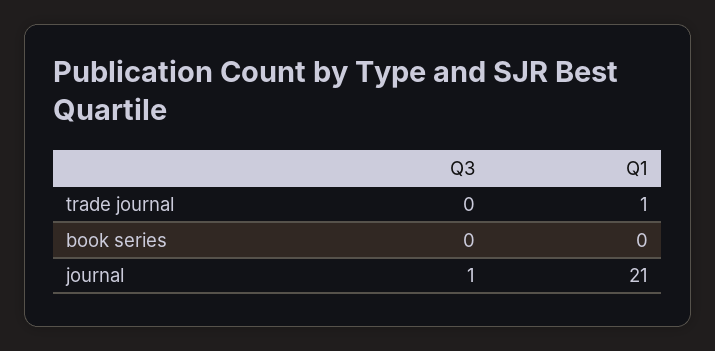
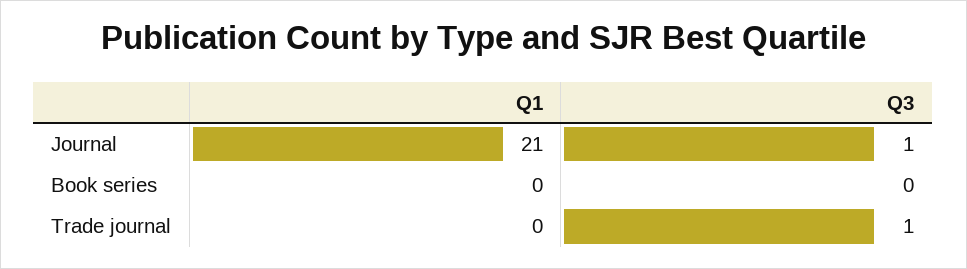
  {
    "Q3": {
-     "trade journal": 0,
+     "trade journal": 1,
      "book series": 0,
      "journal": 1
    },
    "Q1": {
-     "trade journal": 1,
+     "trade journal": 0,
      "book series": 0,
      "journal": 21
    }
  }

